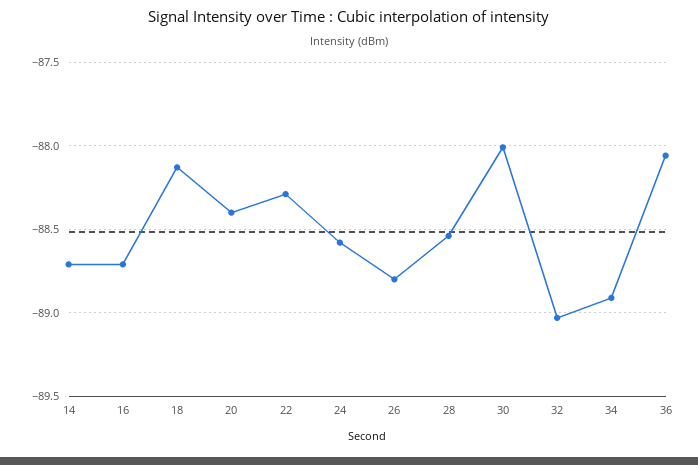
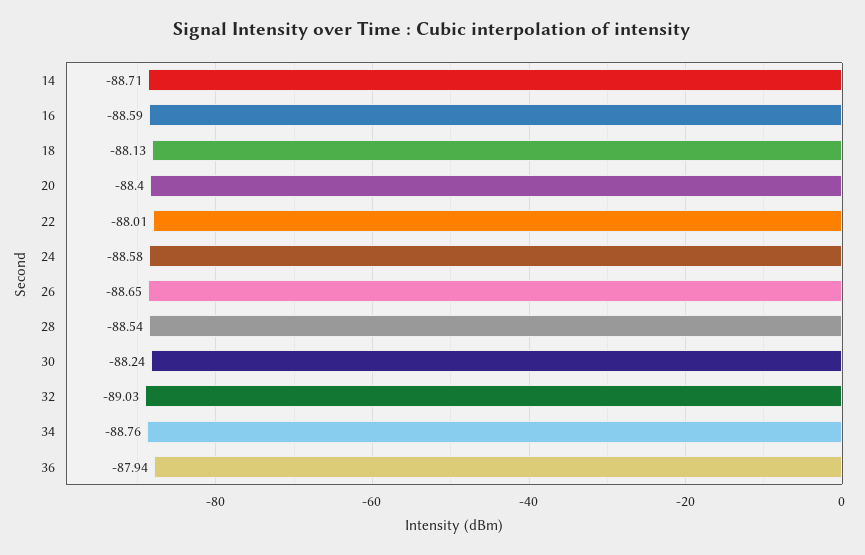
  {
    "14": -88.71,
-   "16": -88.7,
+   "16": -88.59,
    "18": -88.13,
    "20": -88.4,
-   "22": -88.3,
+   "22": -88.01,
    "24": -88.58,
-   "26": -88.8,
+   "26": -88.65,
    "28": -88.54,
-   "30": -88,
+   "30": -88.24,
    "32": -89.03,
-   "34": -88.9,
+   "34": -88.76,
-   "36": -88.05
+   "36": -87.94
  }

